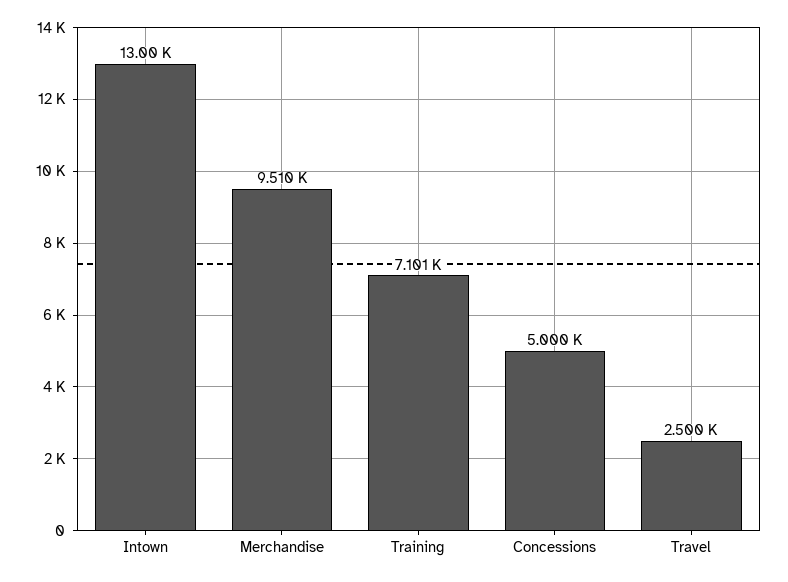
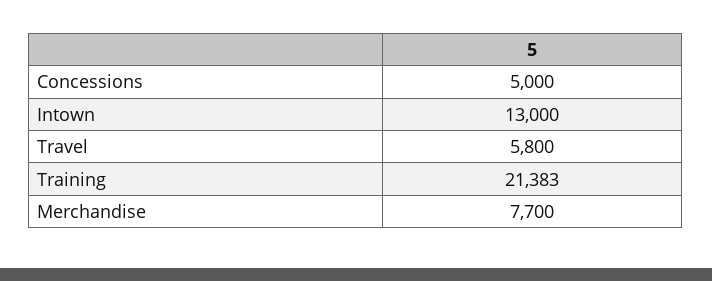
  {
    "Intown": 13000,
-   "Merchandise": 9510,
+   "Merchandise": 7700,
-   "Training": 7101,
+   "Training": 21383,
    "Concessions": 5000,
-   "Travel": 2500
+   "Travel": 5800
  }

